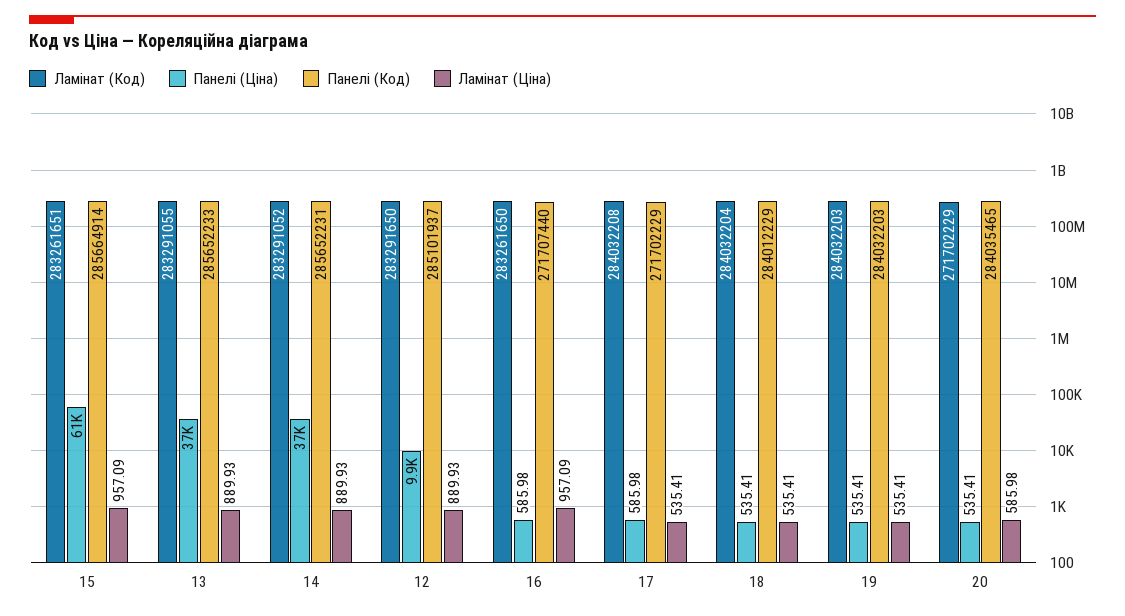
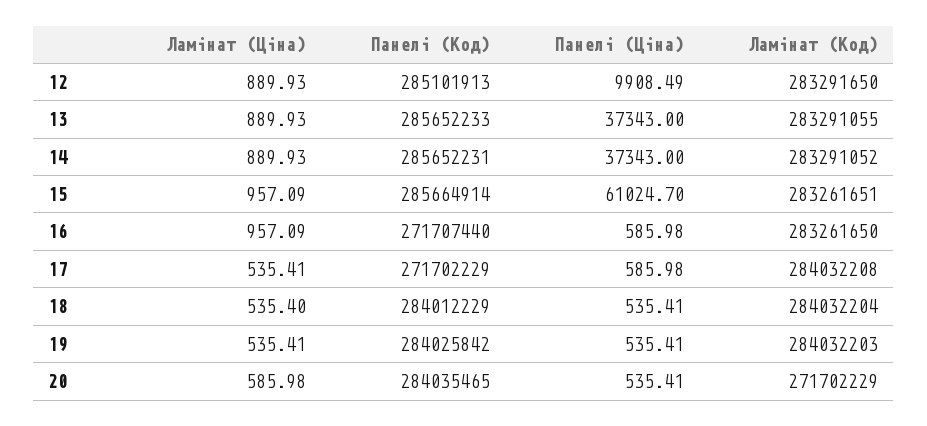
  {
    "Ламінат (Код)": {
      "15": 283261651,
      "13": 283291055,
      "14": 283291052,
      "12": 283291650,
      "16": 283261650,
      "17": 284032208,
      "18": 284032204,
      "19": 284032203,
      "20": 271702229
    },
    "Панелі (Ціна)": {
      "15": 61024.7,
      "13": 37343,
      "14": 37343,
      "12": 9908.49,
      "16": 585.98,
      "17": 585.98,
      "18": 535.41,
      "19": 535.41,
      "20": 535.41
    },
    "Панелі (Код)": {
      "15": 285664914,
      "13": 285652233,
      "14": 285652231,
-     "12": 285101937,
+     "12": 285101913,
      "16": 271707440,
      "17": 271702229,
      "18": 284012229,
-     "19": 284032203,
+     "19": 284025842,
      "20": 284035465
    },
    "Ламінат (Ціна)": {
      "15": 957.09,
      "13": 889.93,
      "14": 889.93,
      "12": 889.93,
      "16": 957.09,
      "17": 535.41,
-     "18": 535.41,
+     "18": 535.4,
      "19": 535.41,
      "20": 585.98
    }
  }

